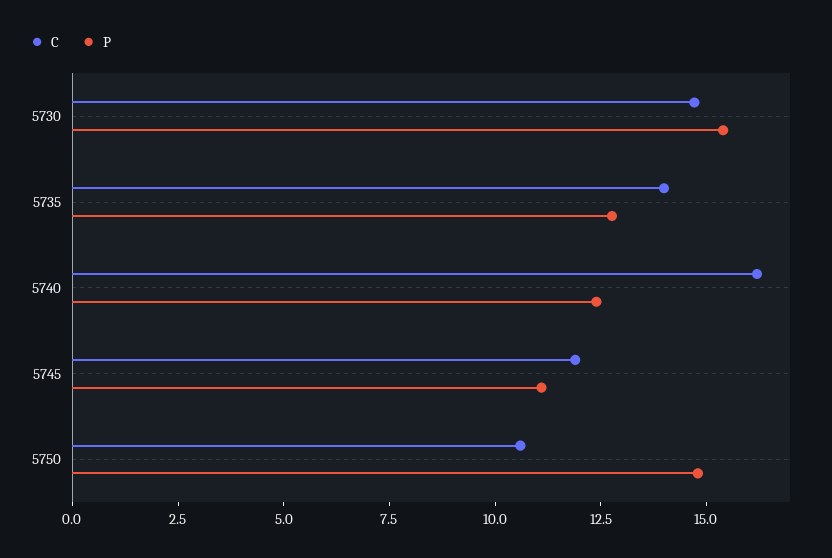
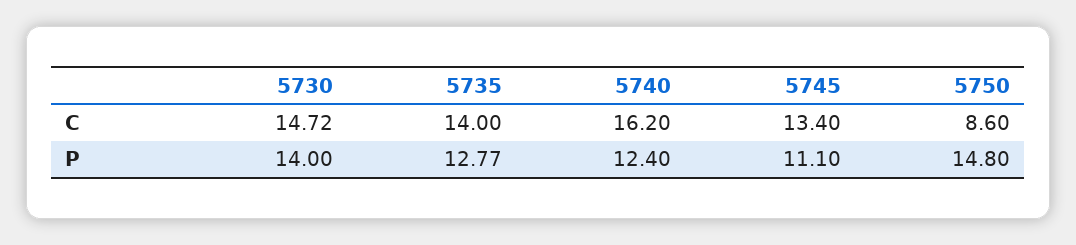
  {
    "C": {
      "5730": 14.72,
      "5735": 14,
      "5740": 16.2,
-     "5745": 12,
+     "5745": 13.4,
-     "5750": 10.5
+     "5750": 8.6
    },
    "P": {
-     "5730": 15.5,
+     "5730": 14,
      "5735": 12.77,
      "5740": 12.4,
      "5745": 11.1,
      "5750": 14.8
    }
  }

